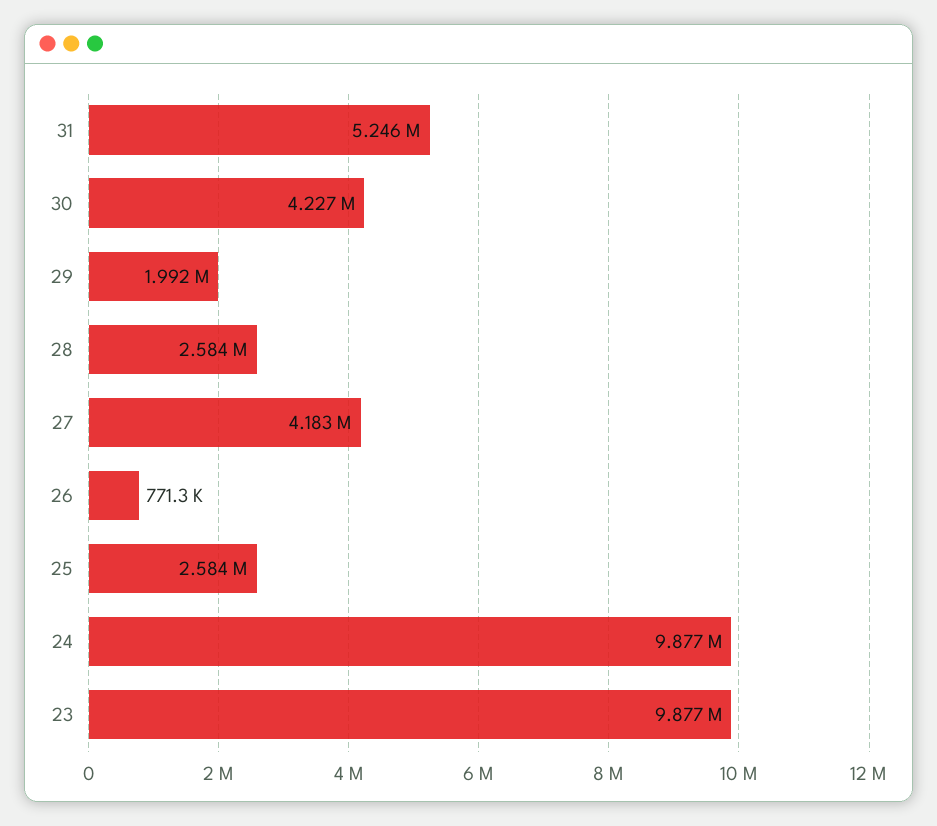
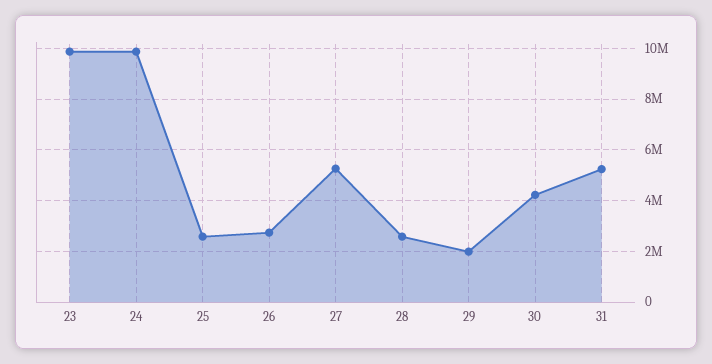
  {
    "31": 5246000,
    "30": 4227000,
    "29": 1992000,
    "28": 2584000,
-   "27": 4183000,
+   "27": 5250000,
-   "26": 771300,
+   "26": 2750000,
    "25": 2584000,
    "24": 9877000,
    "23": 9877000
  }

